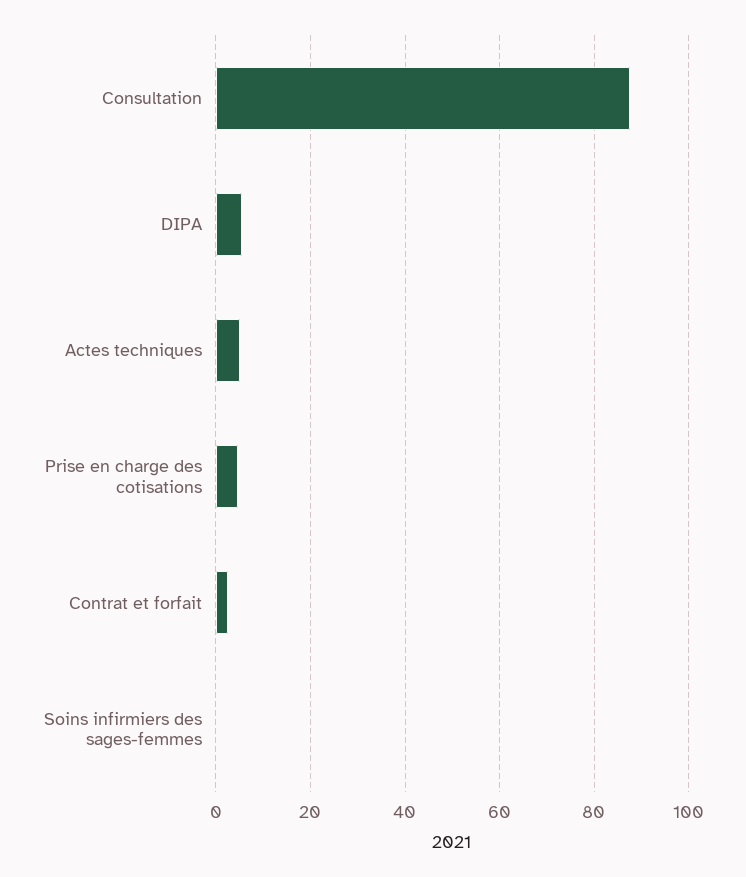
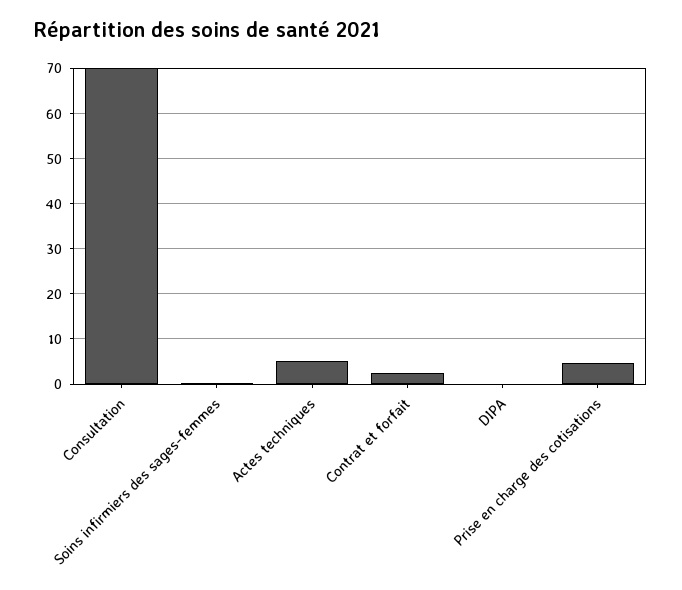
  {
-   "Consultation": 88,
+   "Consultation": 70,
-   "DIPA": 6,
+   "DIPA": 0,
    "Actes techniques": 6,
    "Prise en charge des cotisations": 4,
    "Contrat et forfait": 2,
    "Soins infirmiers des sages-femmes": 0
  }

